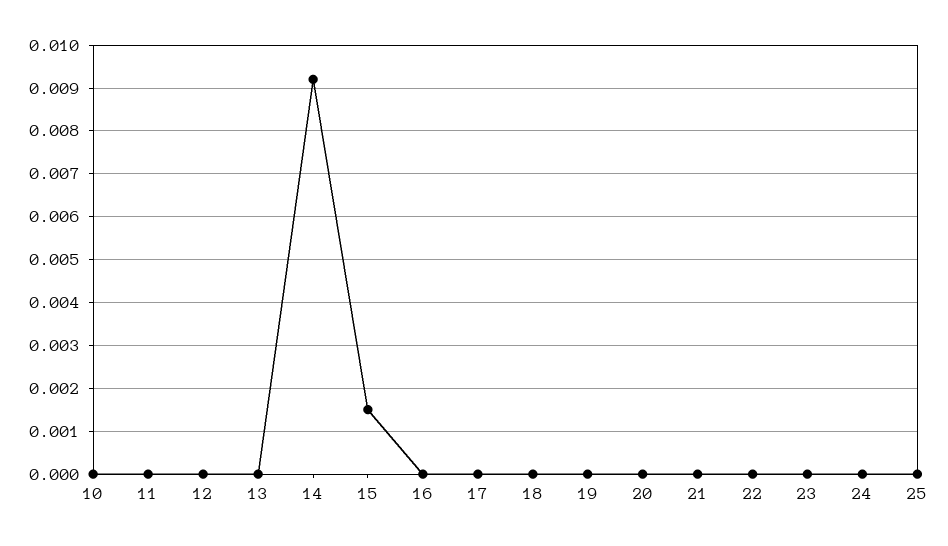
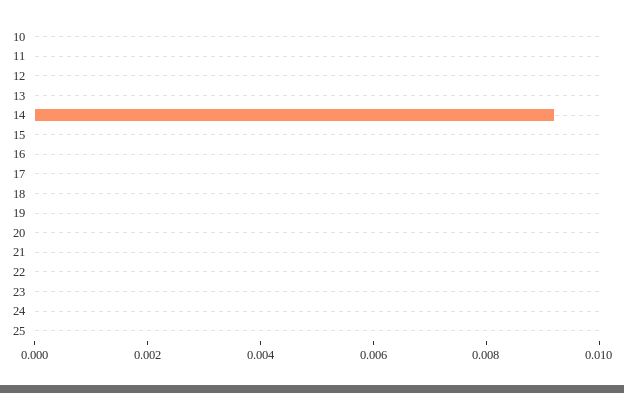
  {
    "10": 0,
    "11": 0,
    "12": 0,
    "13": 0,
    "14": 0.009,
-   "15": 0.0015,
+   "15": 0,
    "16": 0,
    "17": 0,
    "18": 0,
    "19": 0,
    "20": 0,
    "21": 0,
    "22": 0,
    "23": 0,
    "24": 0,
    "25": 0
  }

